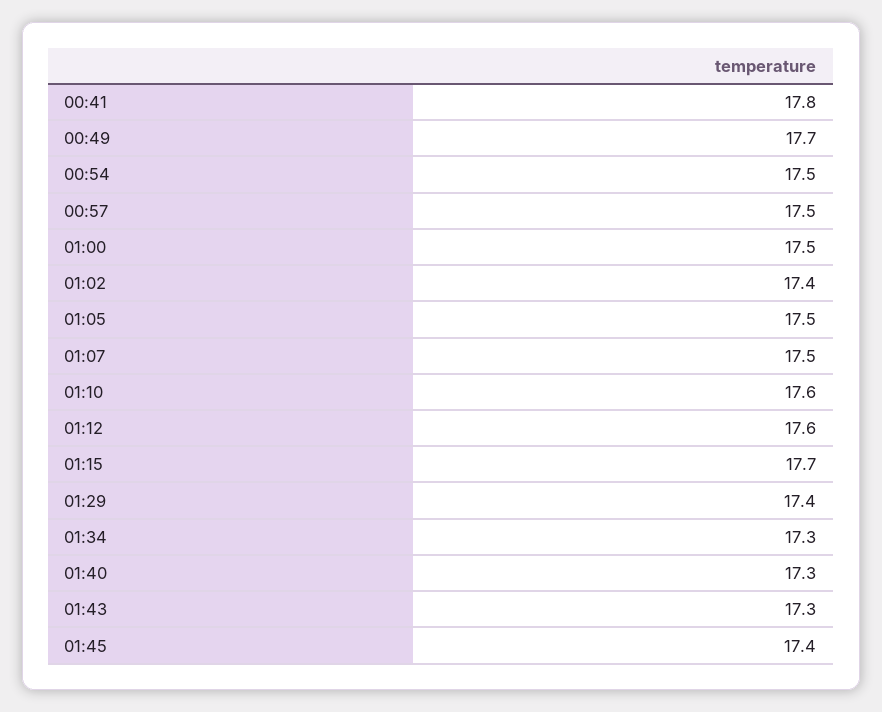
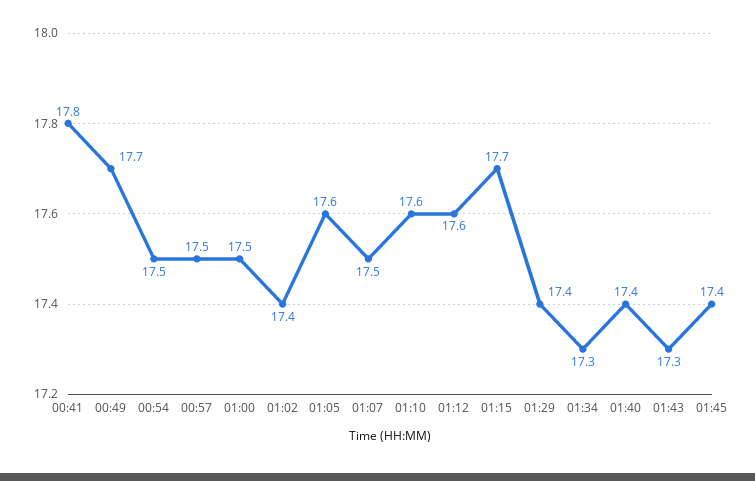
  {
    "00:41": 17.8,
    "00:49": 17.7,
    "00:54": 17.5,
    "00:57": 17.5,
    "01:00": 17.5,
    "01:02": 17.4,
-   "01:05": 17.5,
+   "01:05": 17.6,
    "01:07": 17.5,
    "01:10": 17.6,
    "01:12": 17.6,
    "01:15": 17.7,
    "01:29": 17.4,
    "01:34": 17.3,
-   "01:40": 17.3,
+   "01:40": 17.4,
    "01:43": 17.3,
    "01:45": 17.4
  }

